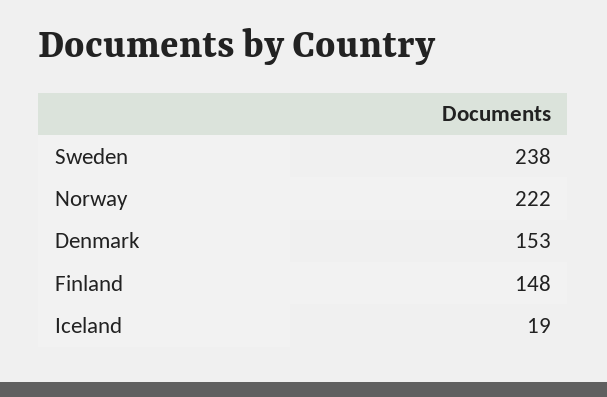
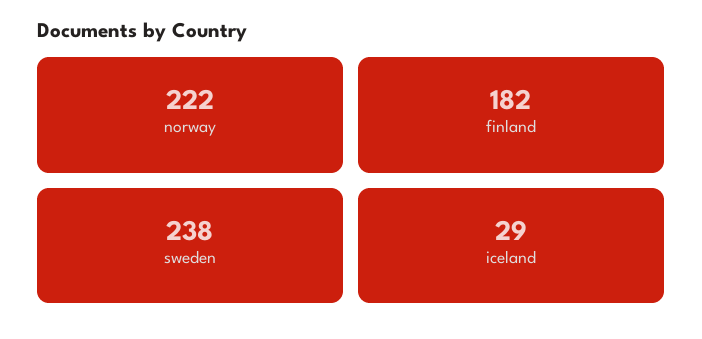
  {
    "Sweden": 238,
    "Norway": 222,
-   "Denmark": 153,
-   "Finland": 148,
+   "Finland": 182,
-   "Iceland": 19
+   "Iceland": 29
  }

